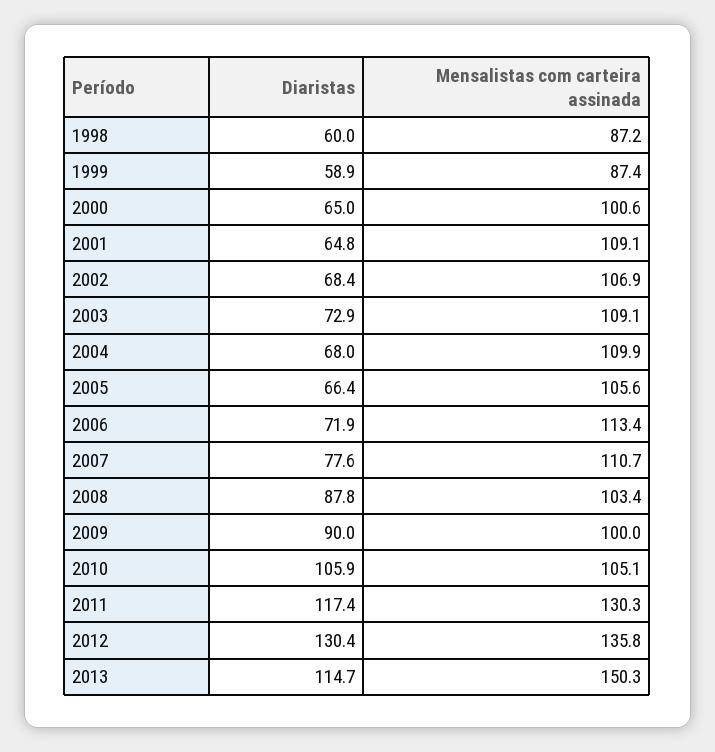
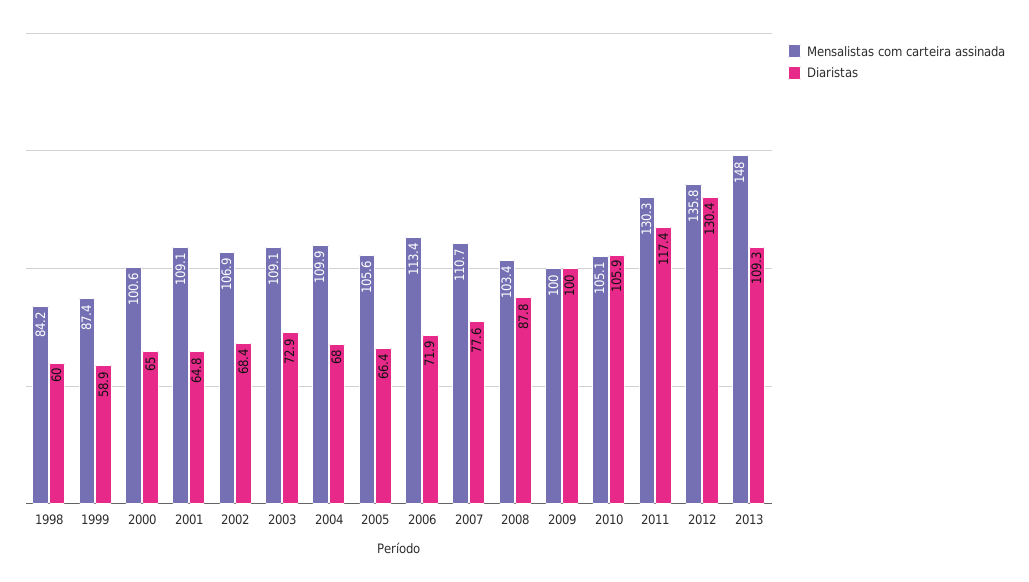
  {
    "Diaristas": {
      "1998": 60,
      "1999": 58.9,
      "2000": 65,
      "2001": 64.8,
      "2002": 68.4,
      "2003": 72.9,
      "2004": 68,
      "2005": 66.4,
      "2006": 71.9,
      "2007": 77.6,
      "2008": 87.8,
-     "2009": 90,
+     "2009": 100,
      "2010": 105.9,
      "2011": 117.4,
      "2012": 130.4,
-     "2013": 114.7
+     "2013": 109.3
    },
    "Mensalistas com carteira assinada": {
-     "1998": 87.2,
+     "1998": 84.2,
      "1999": 87.4,
      "2000": 100.6,
      "2001": 109.1,
      "2002": 106.9,
      "2003": 109.1,
      "2004": 109.9,
      "2005": 105.6,
      "2006": 113.4,
      "2007": 110.7,
      "2008": 103.4,
      "2009": 100,
      "2010": 105.1,
      "2011": 130.3,
      "2012": 135.8,
-     "2013": 150.3
+     "2013": 148
    }
  }

